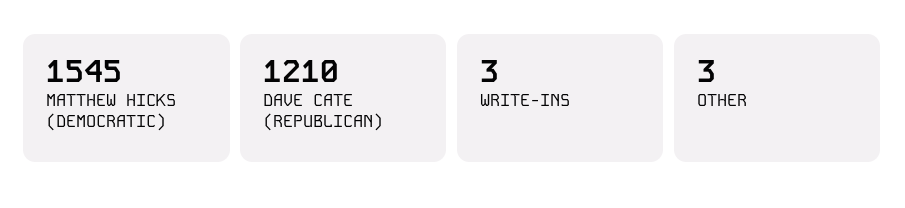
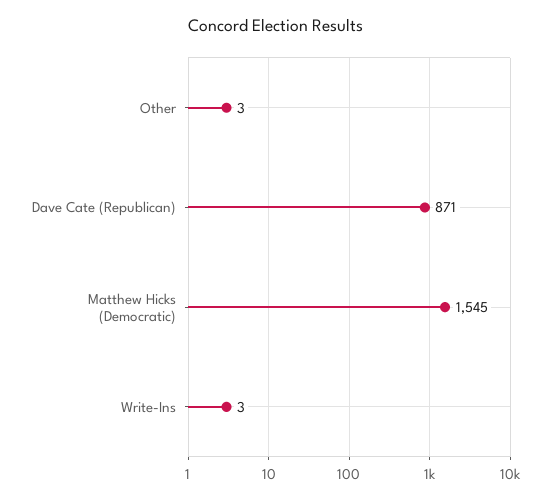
  {
    "MATTHEW HICKS (DEMOCRATIC)": 1545,
-   "DAVE CATE (REPUBLICAN)": 1210,
+   "DAVE CATE (REPUBLICAN)": 871,
    "WRITE-INS": 3,
    "OTHER": 3
  }

